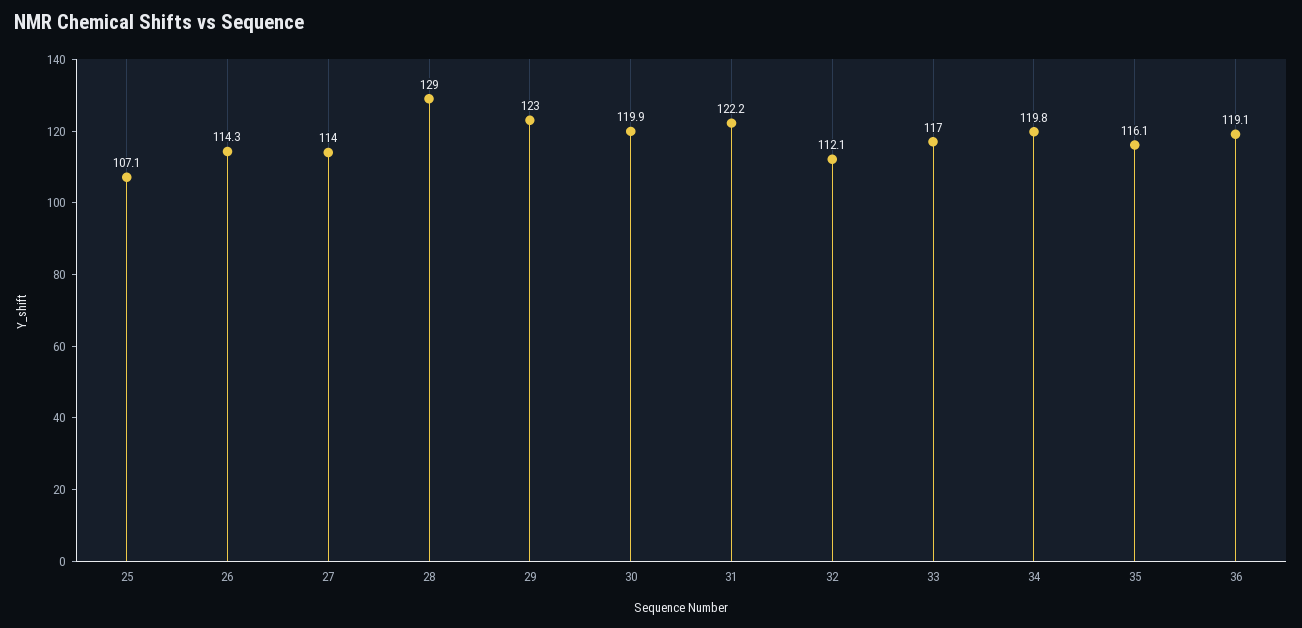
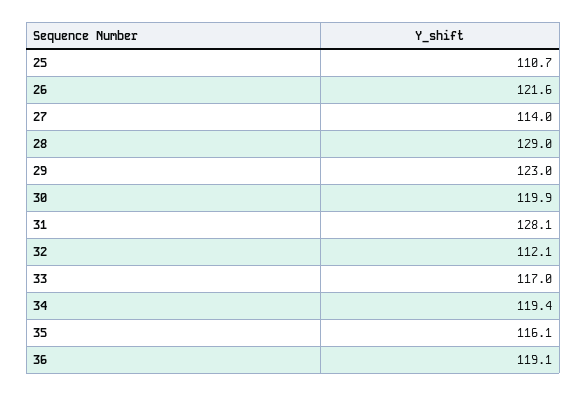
  {
-   "25": 107.1,
+   "25": 110.7,
-   "26": 114.3,
+   "26": 121.6,
    "27": 114,
    "28": 129,
    "29": 123,
    "30": 119.9,
-   "31": 122.2,
+   "31": 128.1,
    "32": 112.1,
    "33": 117,
-   "34": 119.8,
+   "34": 119.4,
    "35": 116.1,
    "36": 119.1
  }

